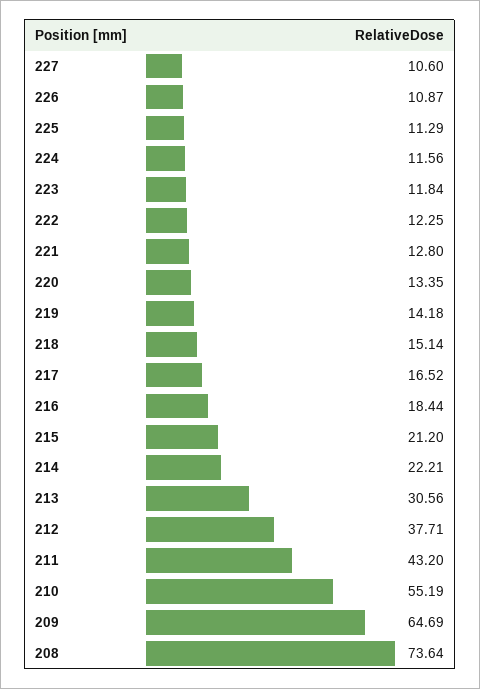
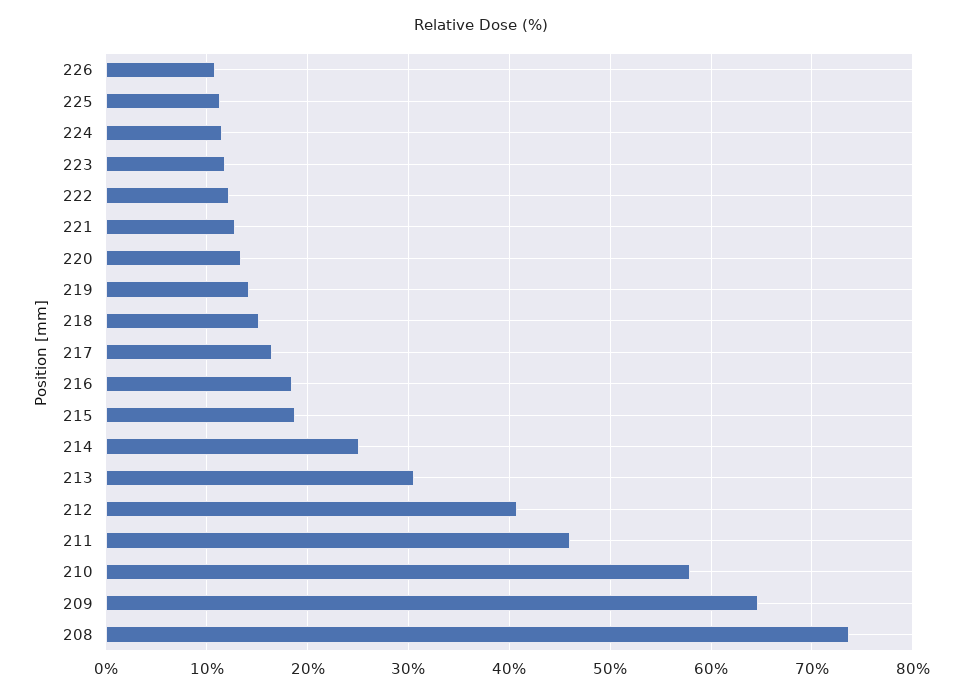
  {
-   "227": 10.6,
    "226": 10.87,
    "225": 11.29,
    "224": 11.56,
    "223": 11.84,
    "222": 12.25,
    "221": 12.8,
    "220": 13.35,
    "219": 14.18,
    "218": 15.14,
    "217": 16.52,
    "216": 18.44,
-   "215": 21.2,
+   "215": 19,
-   "214": 22.21,
+   "214": 25,
    "213": 30.56,
-   "212": 37.71,
+   "212": 41,
-   "211": 43.2,
+   "211": 46,
-   "210": 55.19,
+   "210": 58,
    "209": 64.69,
    "208": 73.64
  }

